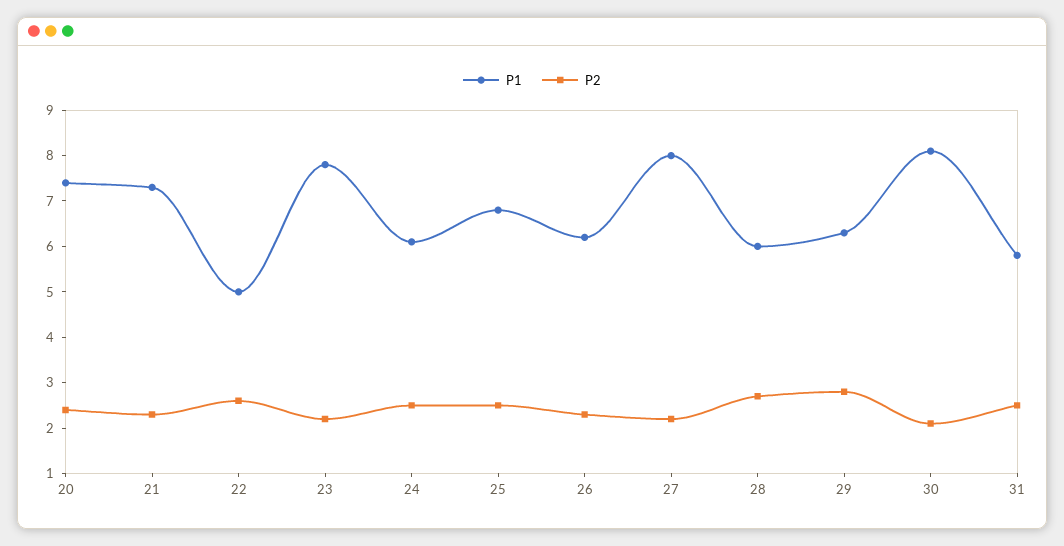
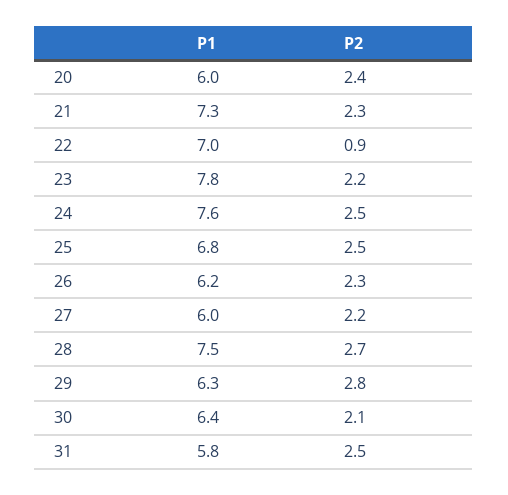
  {
    "P1": {
-     "20": 7.5,
+     "20": 6,
      "21": 7.3,
-     "22": 5,
+     "22": 7,
      "23": 7.8,
-     "24": 6,
+     "24": 7.6,
      "25": 6.8,
      "26": 6.2,
-     "27": 8,
+     "27": 6,
-     "28": 6,
+     "28": 7.5,
      "29": 6.3,
-     "30": 8,
+     "30": 6.4,
      "31": 5.8
    },
    "P2": {
      "20": 2.4,
      "21": 2.3,
-     "22": 2.5,
+     "22": 0.9,
      "23": 2.2,
      "24": 2.5,
      "25": 2.5,
      "26": 2.3,
      "27": 2.2,
      "28": 2.7,
      "29": 2.8,
      "30": 2.1,
      "31": 2.5
    }
  }

